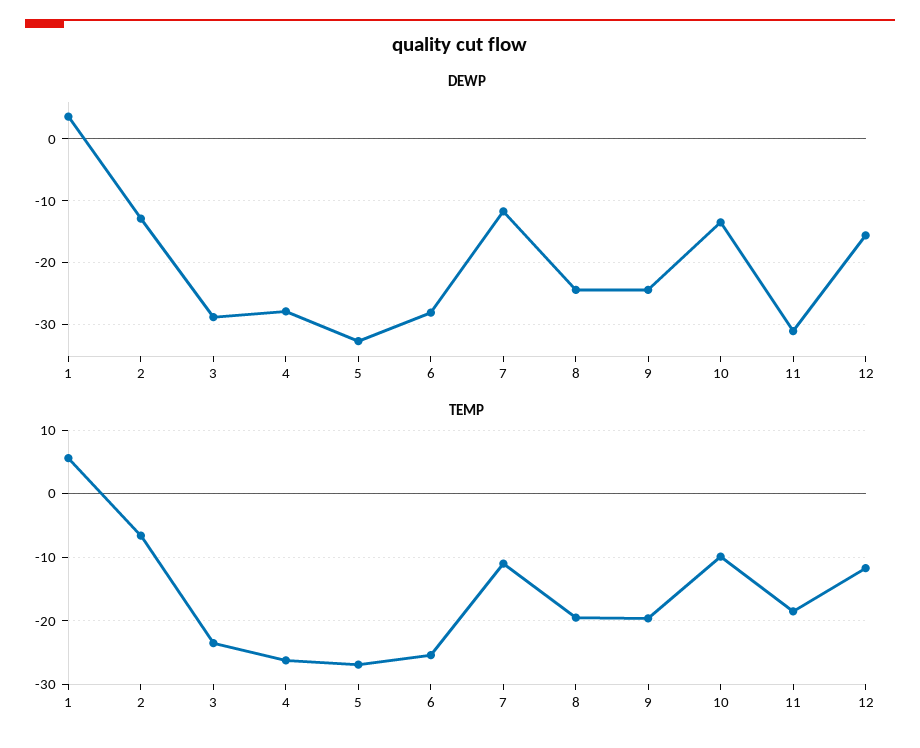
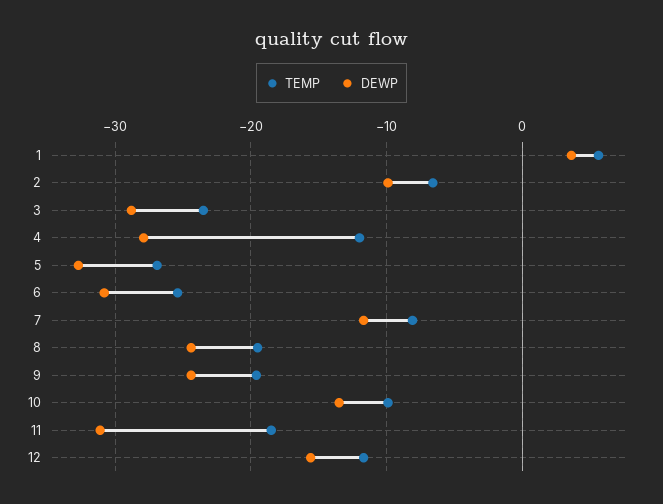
  {
    "DEWP": {
      "1": 4,
-     "2": -13,
+     "2": -10,
      "3": -29,
      "4": -28,
      "5": -33,
-     "6": -28,
+     "6": -31,
      "7": -12,
      "8": -24,
      "9": -24,
      "10": -14,
      "11": -31,
      "12": -16
    },
    "TEMP": {
      "1": 6,
      "2": -7,
      "3": -24,
-     "4": -26,
+     "4": -12,
      "5": -27,
      "6": -25,
-     "7": -11,
+     "7": -8,
      "8": -20,
      "9": -20,
      "10": -10,
      "11": -19,
      "12": -12
    }
  }

